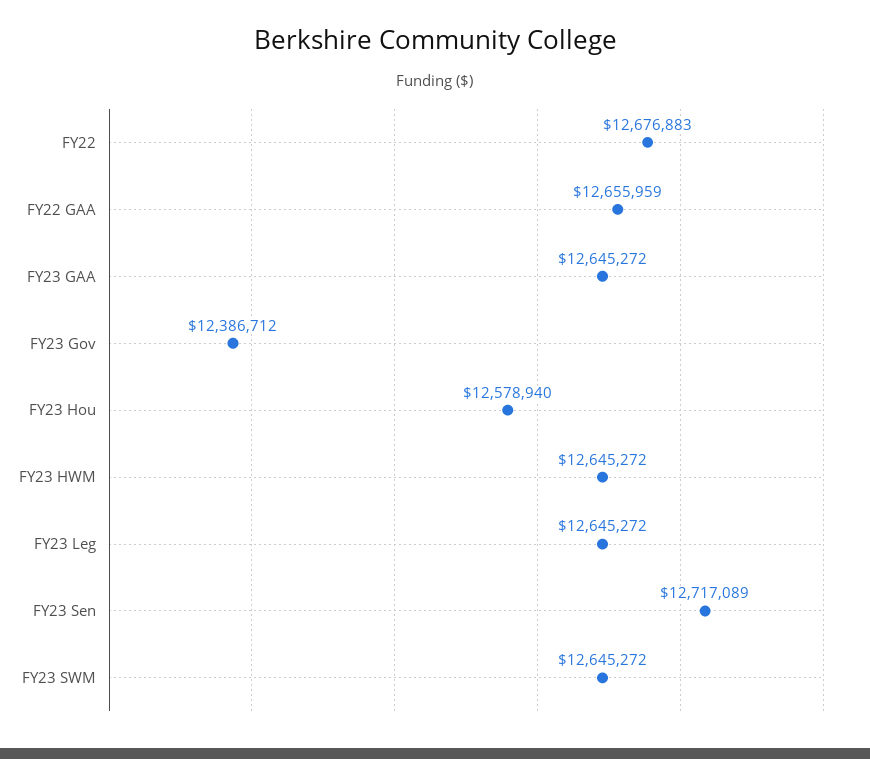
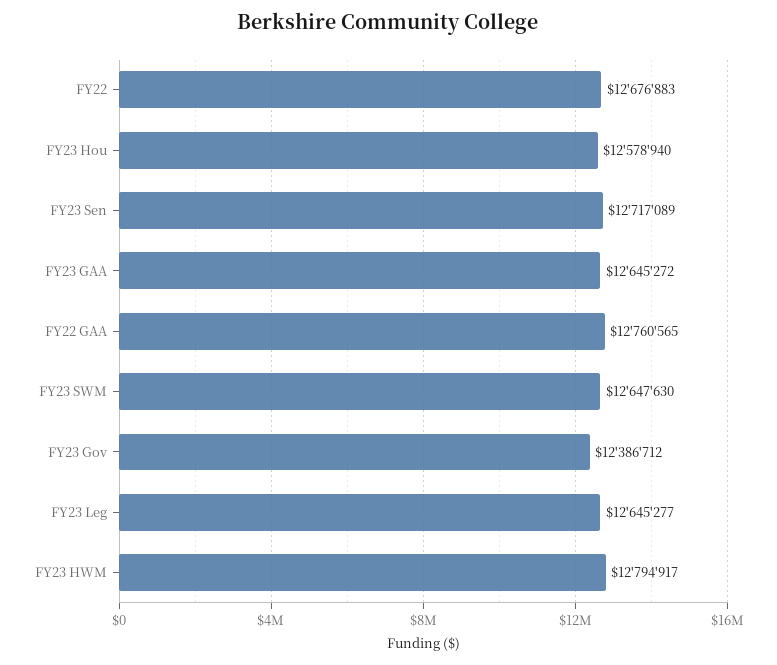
  {
    "FY22": 12676883,
-   "FY22 GAA": 12655959,
+   "FY22 GAA": 12760565,
    "FY23 GAA": 12645272,
    "FY23 Gov": 12386712,
    "FY23 Hou": 12578940,
-   "FY23 HWM": 12645272,
+   "FY23 HWM": 12794917,
-   "FY23 Leg": 12645272,
+   "FY23 Leg": 12645277,
    "FY23 Sen": 12717089,
-   "FY23 SWM": 12645272
+   "FY23 SWM": 12647630
  }

